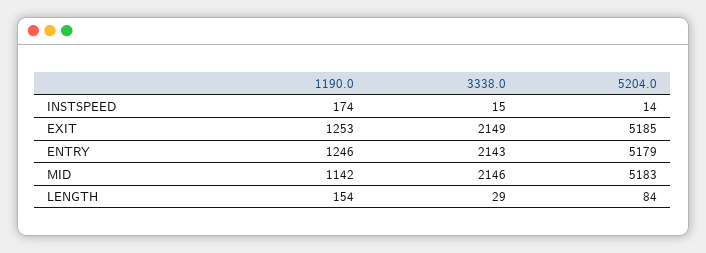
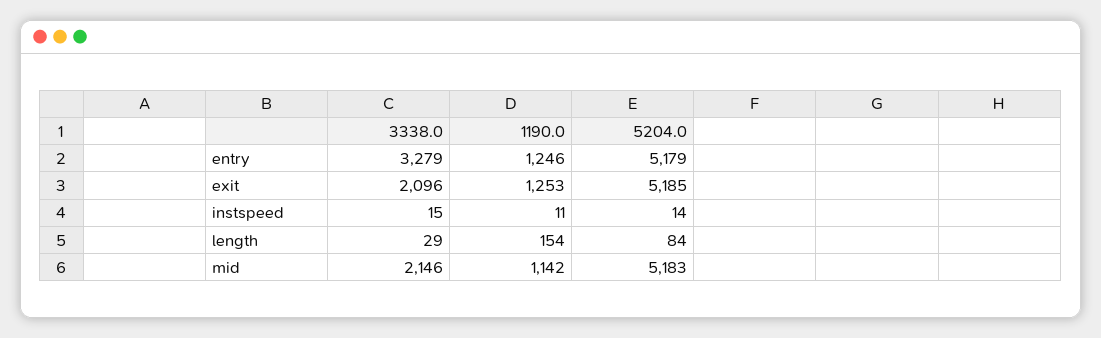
  {
    "1190.0": {
-     "INSTSPEED": 174,
+     "INSTSPEED": 11,
      "EXIT": 1253,
      "ENTRY": 1246,
      "MID": 1142,
      "LENGTH": 154
    },
    "3338.0": {
      "INSTSPEED": 15,
-     "EXIT": 2149,
+     "EXIT": 2096,
-     "ENTRY": 2143,
+     "ENTRY": 3279,
      "MID": 2146,
      "LENGTH": 29
    },
    "5204.0": {
      "INSTSPEED": 14,
      "EXIT": 5185,
      "ENTRY": 5179,
      "MID": 5183,
      "LENGTH": 84
    }
  }

